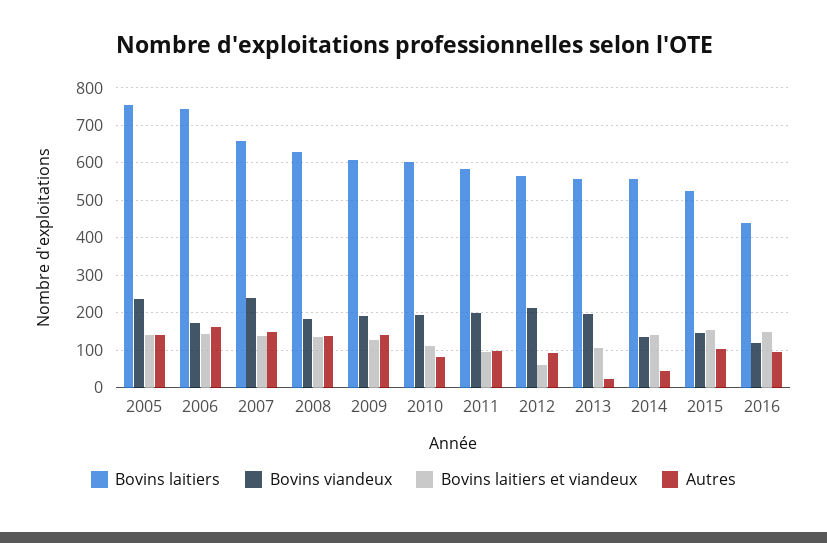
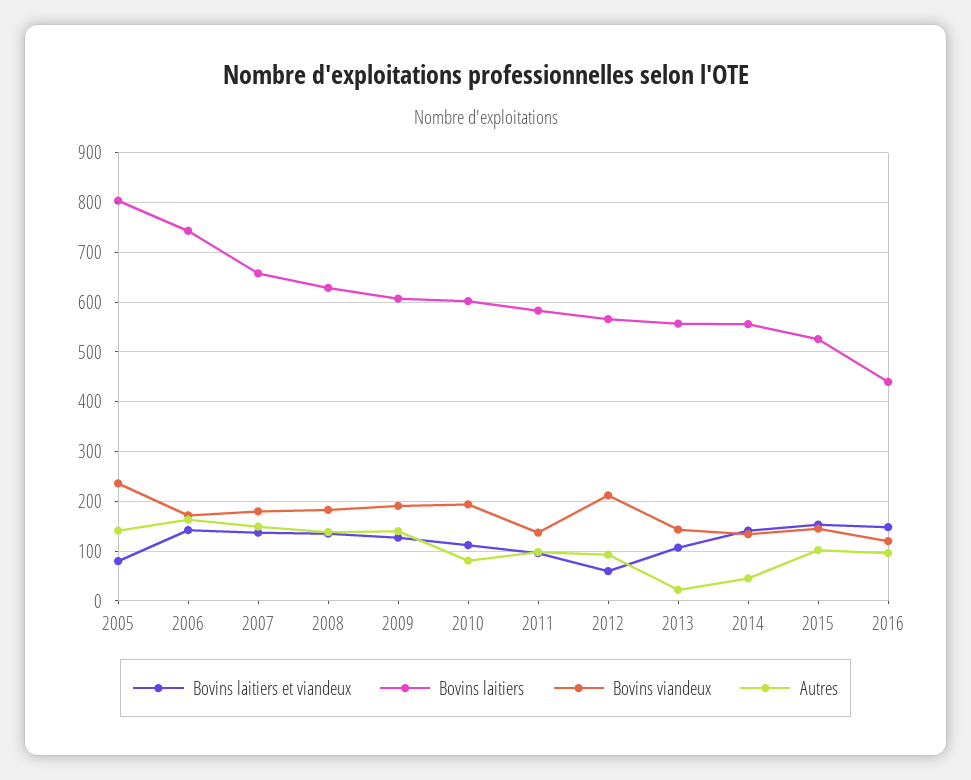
  {
    "Bovins laitiers": {
-     "2005": 760,
+     "2005": 800,
      "2006": 740,
      "2007": 660,
      "2008": 620,
      "2009": 600,
      "2010": 600,
      "2011": 580,
      "2012": 560,
      "2013": 560,
      "2014": 560,
      "2015": 520,
      "2016": 440
    },
    "Bovins viandeux": {
      "2005": 240,
      "2006": 180,
-     "2007": 240,
+     "2007": 180,
      "2008": 180,
      "2009": 200,
      "2010": 200,
-     "2011": 200,
+     "2011": 140,
      "2012": 220,
-     "2013": 200,
+     "2013": 140,
      "2014": 140,
      "2015": 140,
      "2016": 120
    },
    "Bovins laitiers et viandeux": {
-     "2005": 140,
+     "2005": 80,
      "2006": 140,
      "2007": 140,
      "2008": 140,
      "2009": 120,
      "2010": 120,
      "2011": 100,
      "2012": 60,
      "2013": 100,
      "2014": 140,
      "2015": 160,
      "2016": 140
    },
    "Autres": {
      "2005": 140,
      "2006": 160,
      "2007": 140,
      "2008": 140,
      "2009": 140,
      "2010": 80,
      "2011": 100,
      "2012": 100,
      "2013": 20,
      "2014": 40,
      "2015": 100,
      "2016": 100
    }
  }

